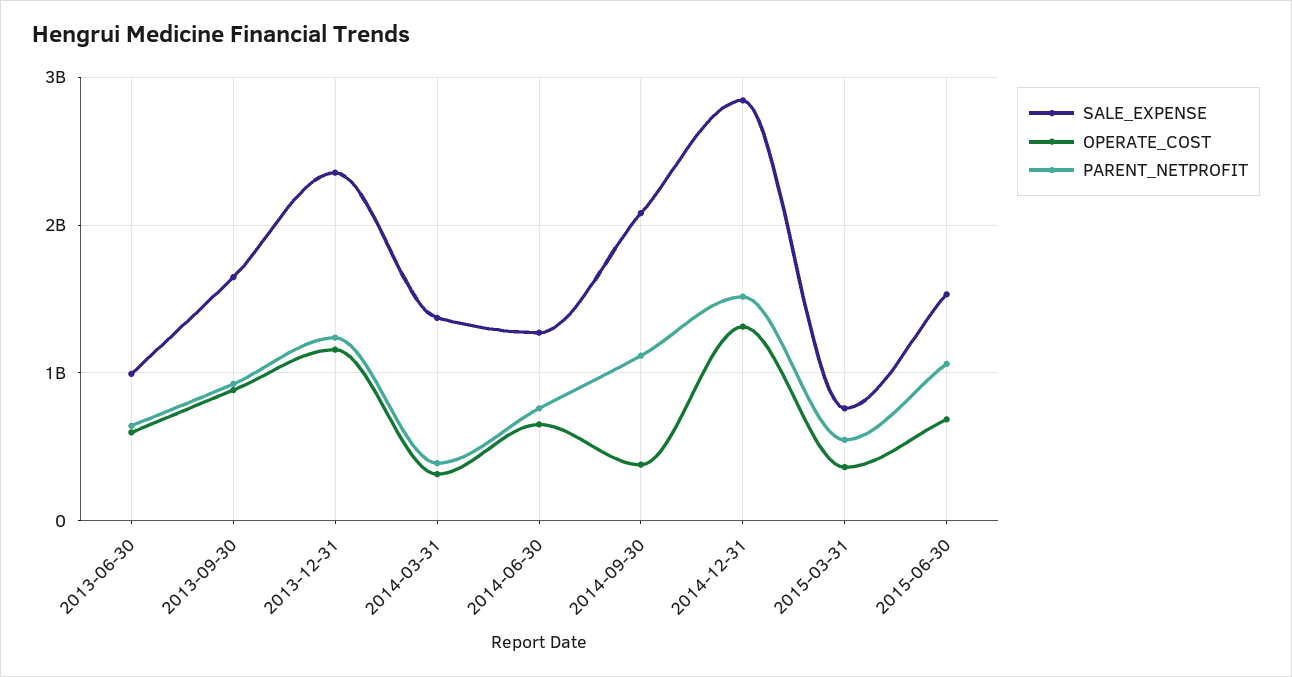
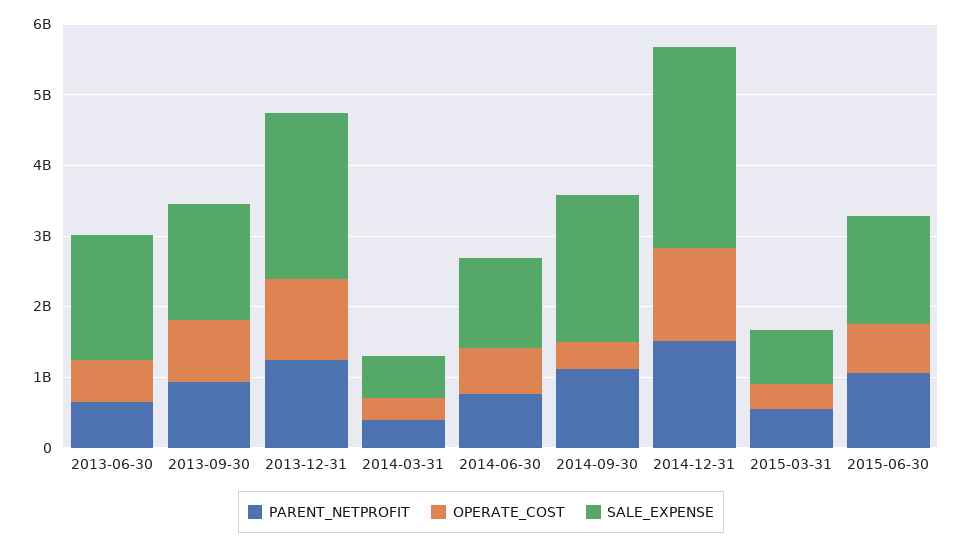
  {
    "SALE_EXPENSE": {
-     "2013-06-30": 1000000000,
+     "2013-06-30": 1800000000,
      "2013-09-30": 1600000000,
      "2013-12-31": 2400000000,
-     "2014-03-31": 1400000000,
+     "2014-03-31": 600000000,
      "2014-06-30": 1300000000,
      "2014-09-30": 2100000000,
      "2014-12-31": 2800000000,
      "2015-03-31": 800000000,
      "2015-06-30": 1500000000
    },
    "OPERATE_COST": {
      "2013-06-30": 600000000,
      "2013-09-30": 900000000,
      "2013-12-31": 1200000000,
      "2014-03-31": 300000000,
      "2014-06-30": 700000000,
      "2014-09-30": 400000000,
      "2014-12-31": 1300000000,
      "2015-03-31": 400000000,
      "2015-06-30": 700000000
    },
    "PARENT_NETPROFIT": {
      "2013-06-30": 600000000,
      "2013-09-30": 900000000,
      "2013-12-31": 1200000000,
      "2014-03-31": 400000000,
      "2014-06-30": 800000000,
      "2014-09-30": 1100000000,
      "2014-12-31": 1500000000,
      "2015-03-31": 500000000,
      "2015-06-30": 1100000000
    }
  }

